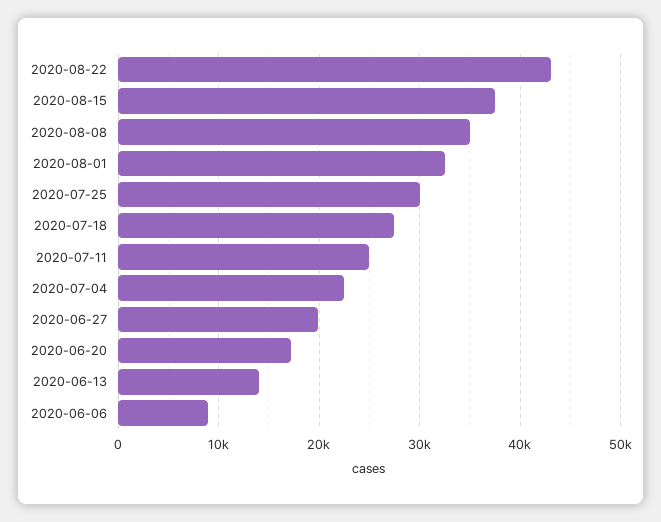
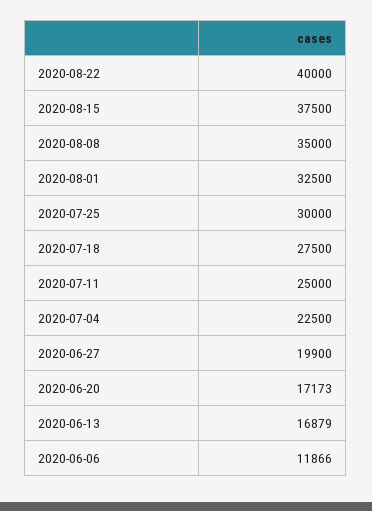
  {
-   "2020-08-22": 43000,
+   "2020-08-22": 40000,
    "2020-08-15": 37500,
    "2020-08-08": 35000,
    "2020-08-01": 32500,
    "2020-07-25": 30000,
    "2020-07-18": 27500,
    "2020-07-11": 25000,
    "2020-07-04": 22500,
    "2020-06-27": 19900,
    "2020-06-20": 17173,
-   "2020-06-13": 14000,
+   "2020-06-13": 16879,
-   "2020-06-06": 9000
+   "2020-06-06": 11866
  }

